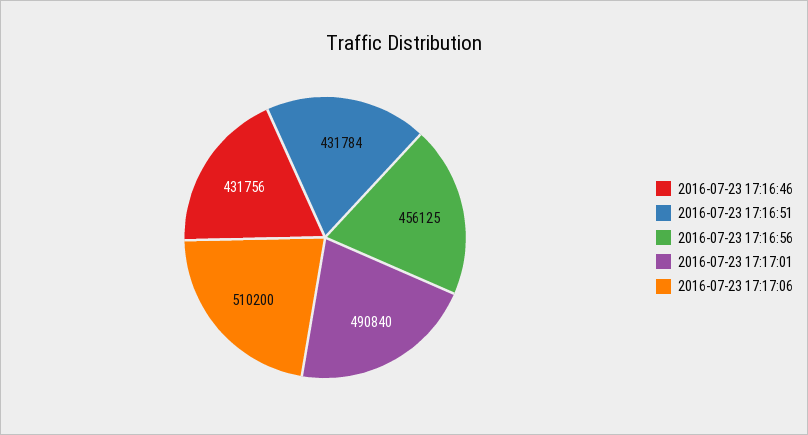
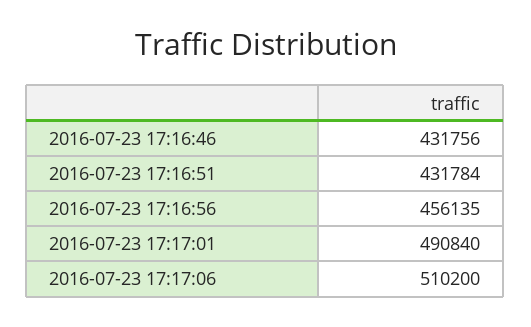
  {
    "2016-07-23 17:16:46": 431756,
    "2016-07-23 17:16:51": 431784,
-   "2016-07-23 17:16:56": 456125,
+   "2016-07-23 17:16:56": 456135,
    "2016-07-23 17:17:01": 490840,
    "2016-07-23 17:17:06": 510200
  }

